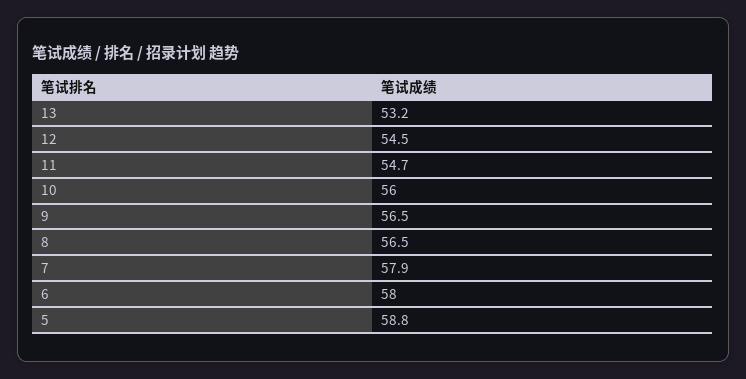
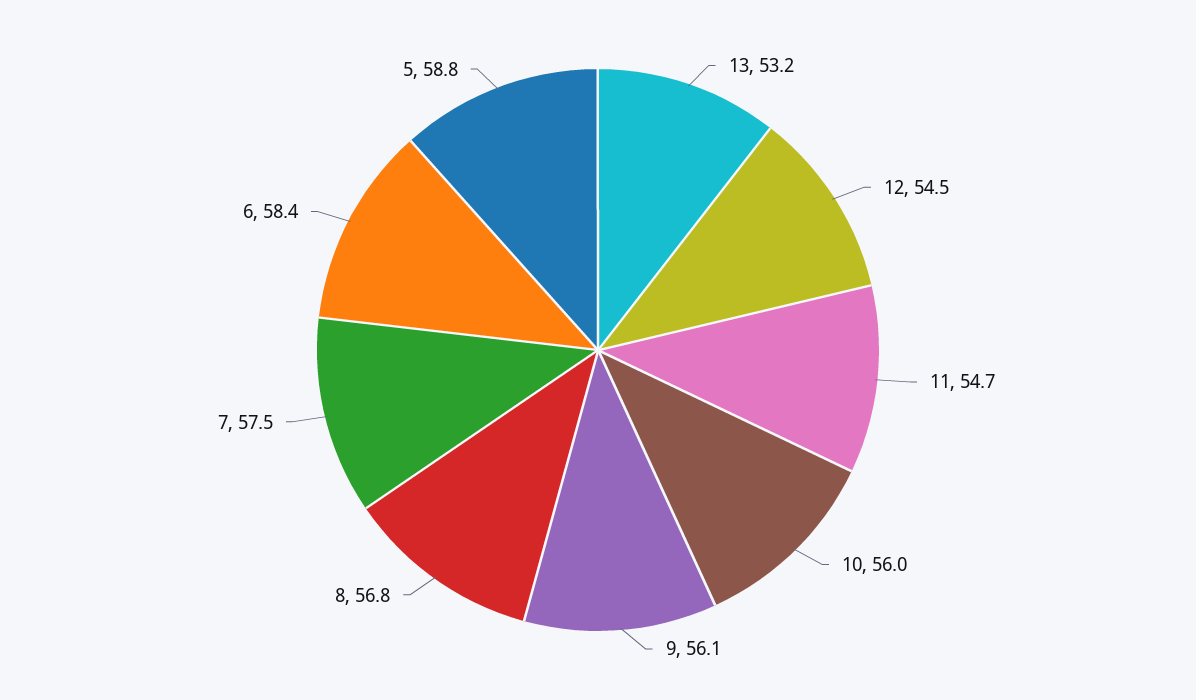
  {
    "13": 53.2,
    "12": 54.5,
    "11": 54.7,
    "10": 56,
-   "9": 56.5,
+   "9": 56.1,
-   "8": 56.5,
+   "8": 56.8,
-   "7": 57.9,
+   "7": 57.5,
-   "6": 58,
+   "6": 58.4,
    "5": 58.8
  }

